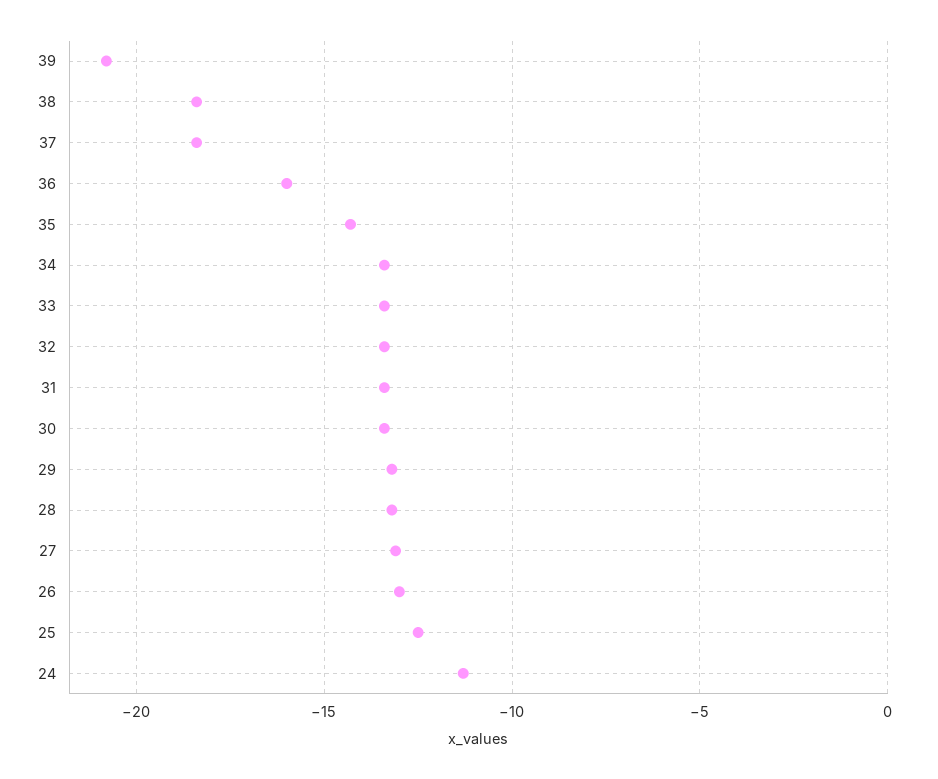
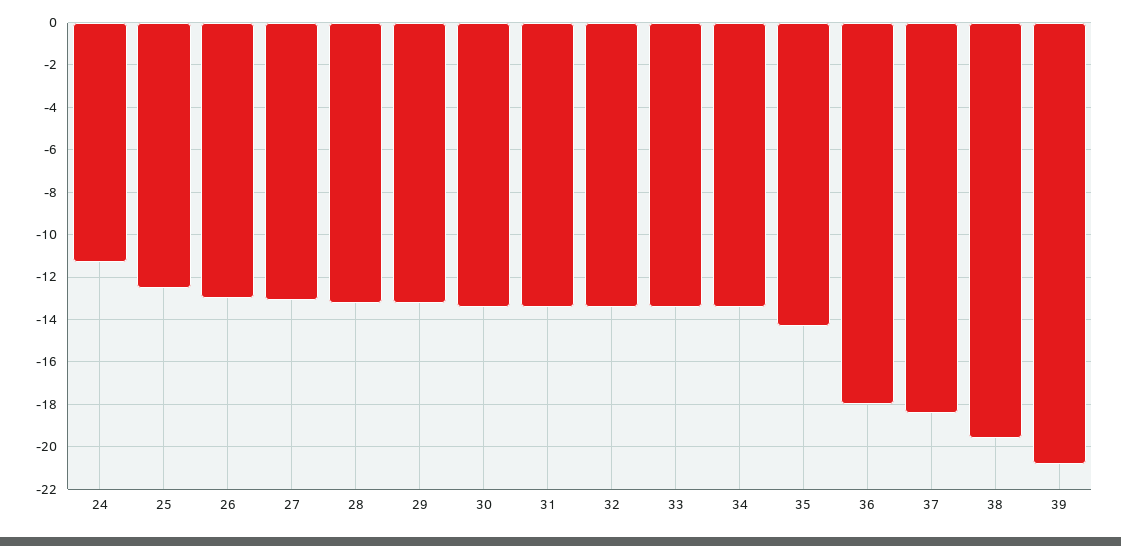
  {
    "39": -21,
-   "38": -18.5,
+   "38": -19.5,
    "37": -18.5,
-   "36": -16,
+   "36": -18,
    "35": -14.5,
    "34": -13.5,
    "33": -13.5,
    "32": -13.5,
    "31": -13.5,
    "30": -13.5,
    "29": -13,
    "28": -13,
    "27": -13,
    "26": -13,
    "25": -12.5,
    "24": -11.5
  }

